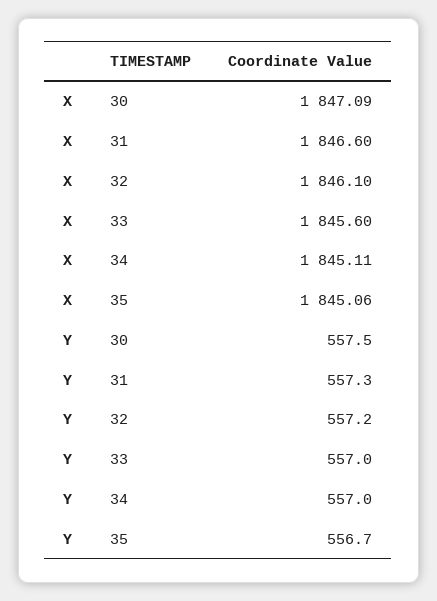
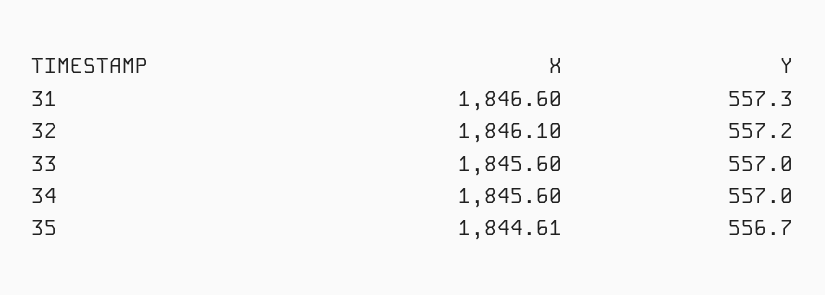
  {
    "X": {
-     "30": 1847.09,
      "31": 1846.6,
      "32": 1846.1,
      "33": 1845.6,
-     "34": 1845.11,
+     "34": 1845.6,
-     "35": 1845.06
+     "35": 1844.61
    },
    "Y": {
-     "30": 557.5,
      "31": 557.3,
      "32": 557.2,
      "33": 557,
      "34": 557,
      "35": 556.7
    }
  }

